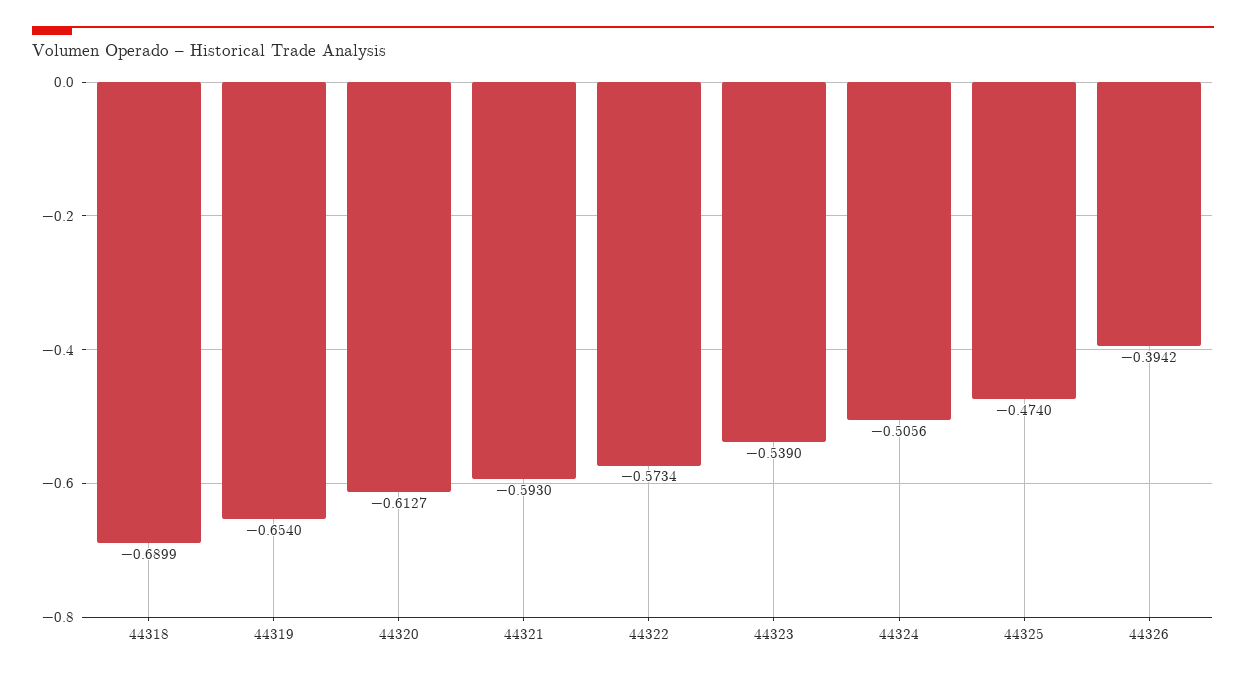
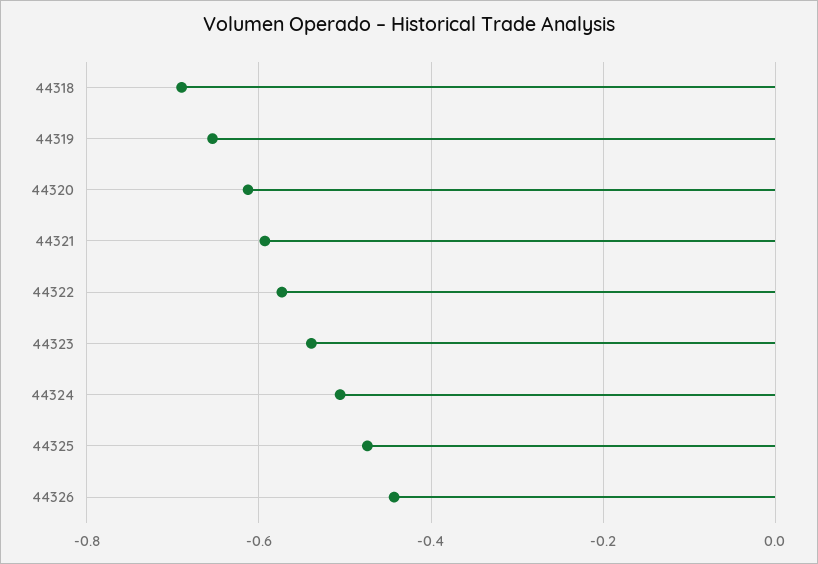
  {
    "44318": -0.6899,
    "44319": -0.654,
    "44320": -0.6127,
    "44321": -0.593,
    "44322": -0.5734,
    "44323": -0.539,
    "44324": -0.5056,
    "44325": -0.474,
-   "44326": -0.3942
+   "44326": -0.44
  }

